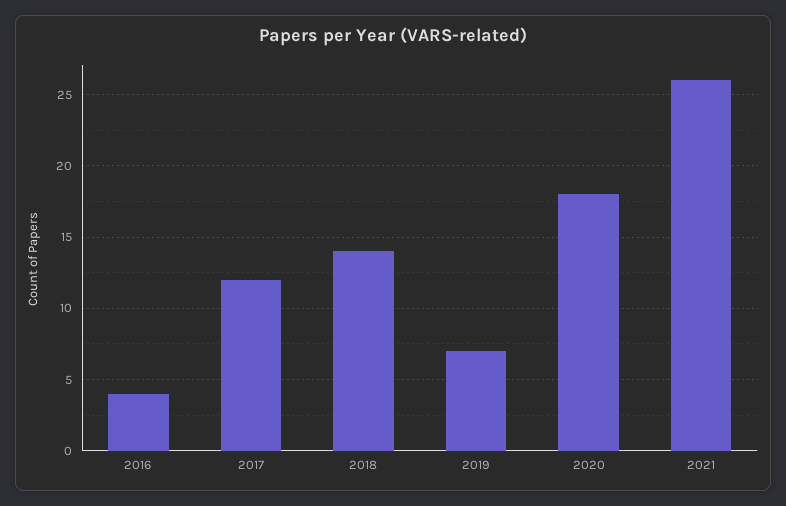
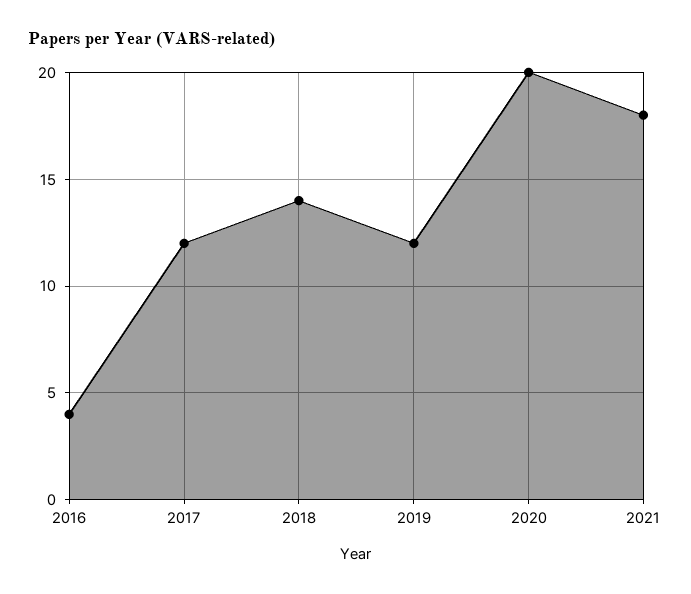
  {
    "2016": 4,
    "2017": 12,
    "2018": 14,
-   "2019": 7,
+   "2019": 12,
-   "2020": 18,
+   "2020": 20,
-   "2021": 26
+   "2021": 18
  }

